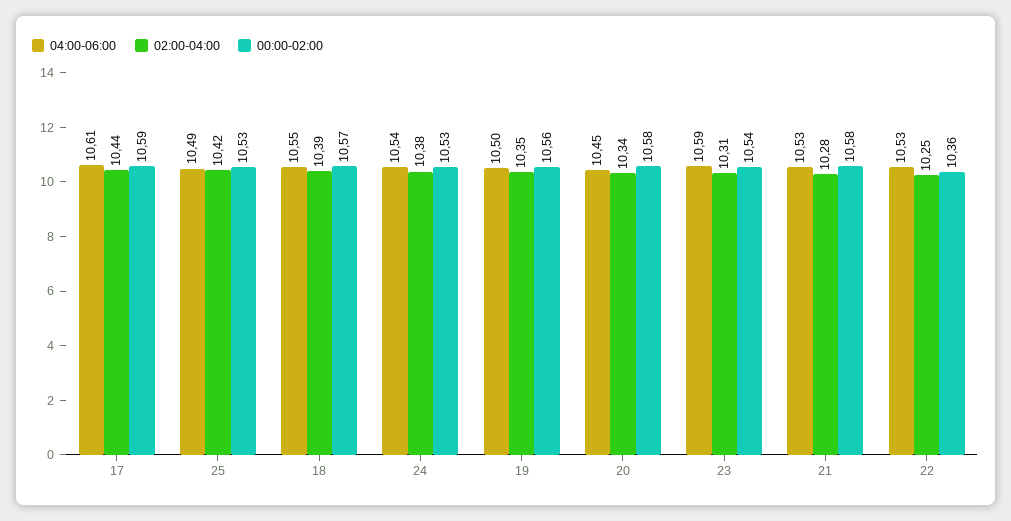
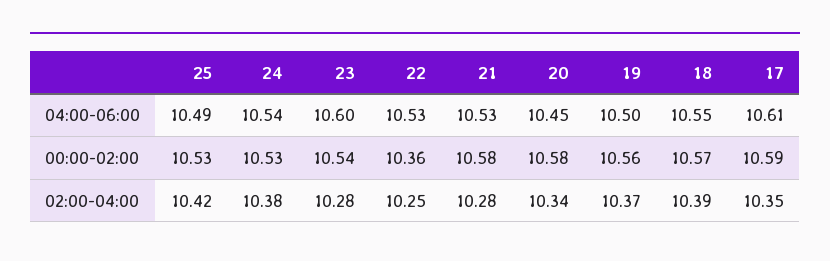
  {
    "04:00-06:00": {
      "17": 10.61,
      "25": 10.49,
      "18": 10.55,
      "24": 10.54,
      "19": 10.5,
      "20": 10.45,
-     "23": 10.59,
+     "23": 10.6,
      "21": 10.53,
      "22": 10.53
    },
    "02:00-04:00": {
-     "17": 10.44,
+     "17": 10.35,
      "25": 10.42,
      "18": 10.39,
      "24": 10.38,
-     "19": 10.35,
+     "19": 10.37,
      "20": 10.34,
-     "23": 10.31,
+     "23": 10.28,
      "21": 10.28,
      "22": 10.25
    },
    "00:00-02:00": {
      "17": 10.59,
      "25": 10.53,
      "18": 10.57,
      "24": 10.53,
      "19": 10.56,
      "20": 10.58,
      "23": 10.54,
      "21": 10.58,
      "22": 10.36
    }
  }

